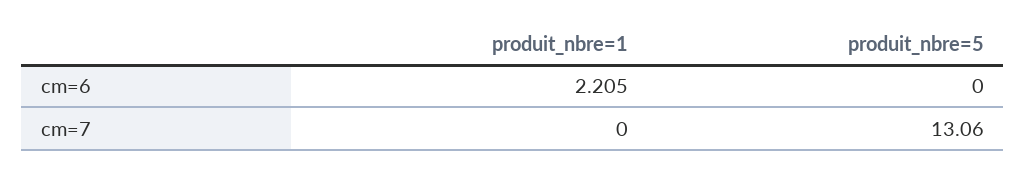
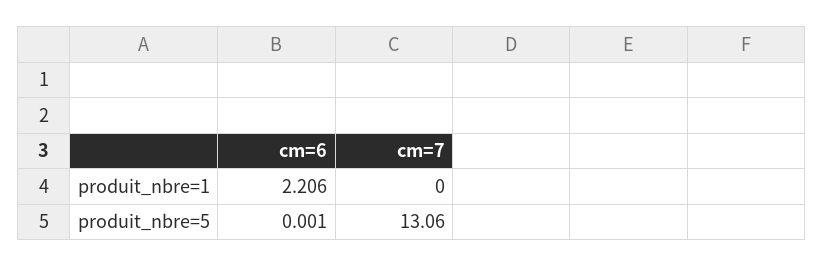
  {
    "produit_nbre=1": {
-     "cm=6": 2.205,
+     "cm=6": 2.206,
      "cm=7": 0
    },
    "produit_nbre=5": {
-     "cm=6": 0,
+     "cm=6": 0.001,
      "cm=7": 13.06
    }
  }

